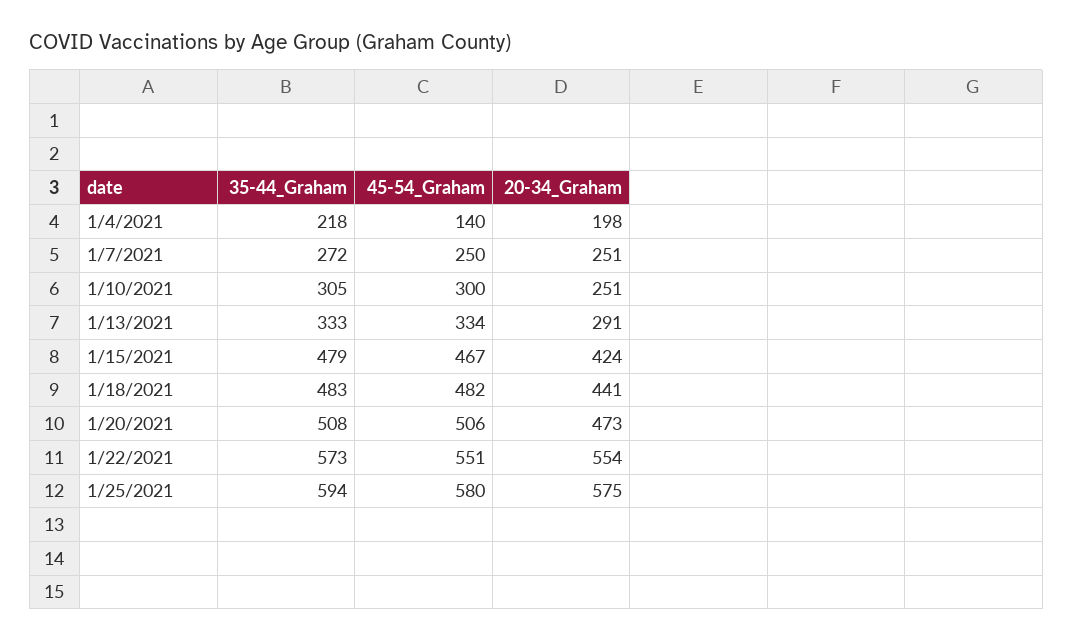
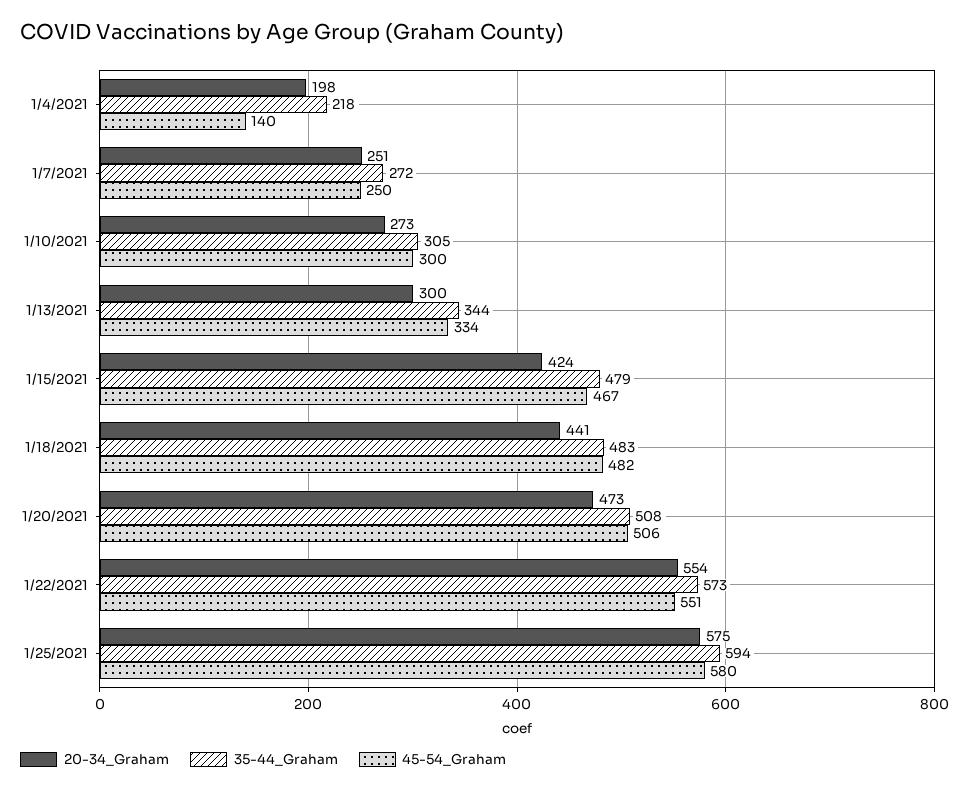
  {
    "35-44_Graham": {
      "1/4/2021": 218,
      "1/7/2021": 272,
      "1/10/2021": 305,
-     "1/13/2021": 333,
+     "1/13/2021": 344,
      "1/15/2021": 479,
      "1/18/2021": 483,
      "1/20/2021": 508,
      "1/22/2021": 573,
      "1/25/2021": 594
    },
    "45-54_Graham": {
      "1/4/2021": 140,
      "1/7/2021": 250,
      "1/10/2021": 300,
      "1/13/2021": 334,
      "1/15/2021": 467,
      "1/18/2021": 482,
      "1/20/2021": 506,
      "1/22/2021": 551,
      "1/25/2021": 580
    },
    "20-34_Graham": {
      "1/4/2021": 198,
      "1/7/2021": 251,
-     "1/10/2021": 251,
+     "1/10/2021": 273,
-     "1/13/2021": 291,
+     "1/13/2021": 300,
      "1/15/2021": 424,
      "1/18/2021": 441,
      "1/20/2021": 473,
      "1/22/2021": 554,
      "1/25/2021": 575
    }
  }

